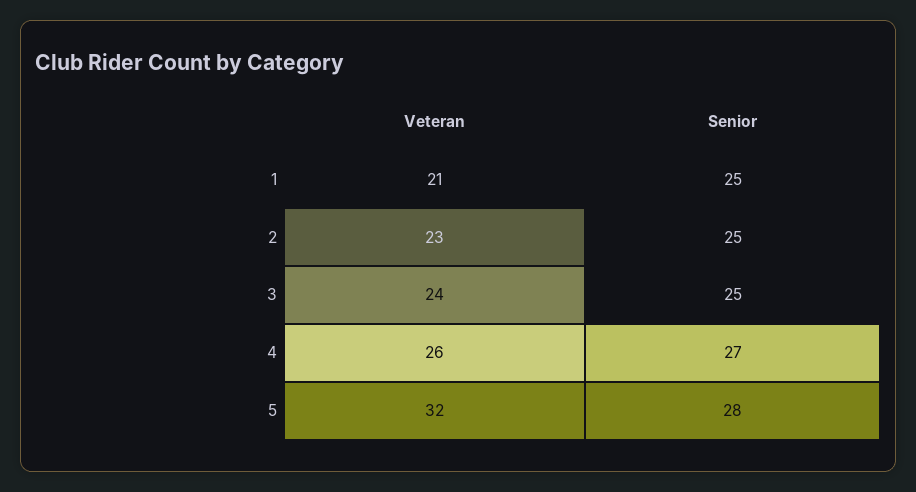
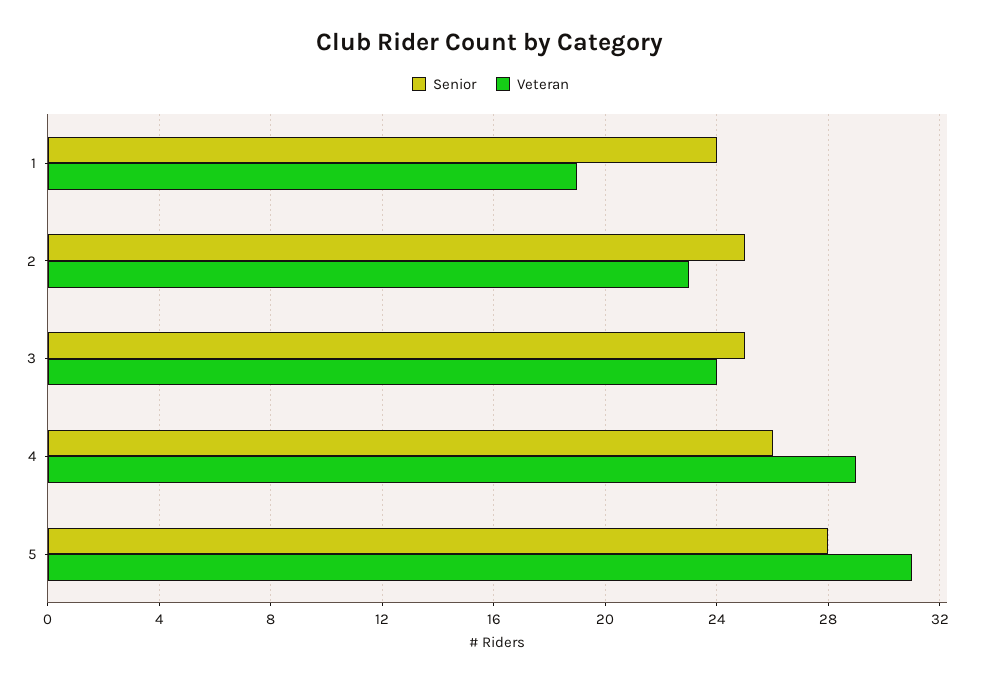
  {
    "Veteran": {
-     "1": 21,
+     "1": 19,
      "2": 23,
      "3": 24,
-     "4": 26,
+     "4": 29,
-     "5": 32
+     "5": 31
    },
    "Senior": {
-     "1": 25,
+     "1": 24,
      "2": 25,
      "3": 25,
-     "4": 27,
+     "4": 26,
      "5": 28
    }
  }

